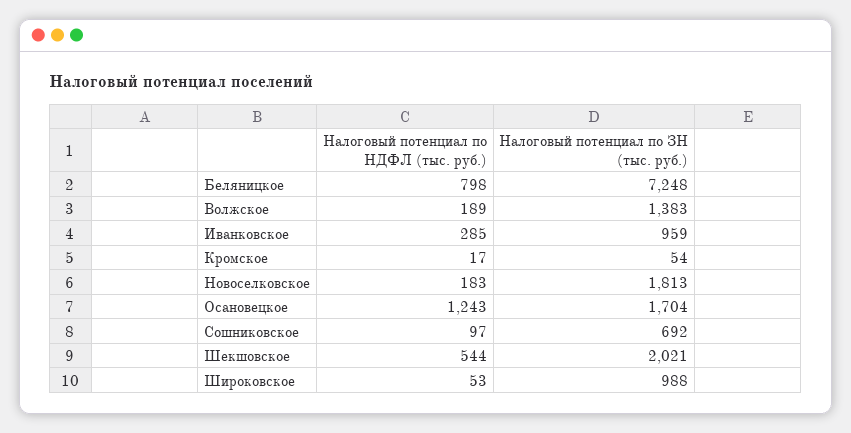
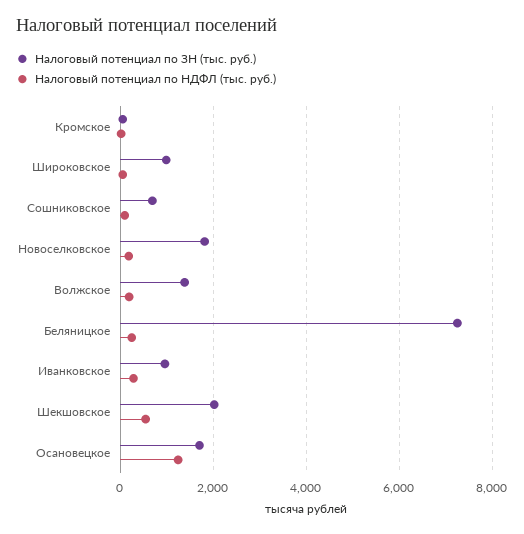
  {
    "Налоговый потенциал по НДФЛ (тыс. руб.)": {
-     "Беляницкое": 798,
+     "Беляницкое": 200,
      "Волжское": 189,
      "Иванковское": 285,
      "Кромское": 17,
      "Новоселковское": 183,
      "Осановецкое": 1243,
      "Сошниковское": 97,
      "Шекшовское": 544,
      "Широковское": 53
    },
    "Налоговый потенциал по ЗН (тыс. руб.)": {
      "Беляницкое": 7248,
      "Волжское": 1383,
      "Иванковское": 959,
      "Кромское": 54,
      "Новоселковское": 1813,
      "Осановецкое": 1704,
      "Сошниковское": 692,
      "Шекшовское": 2021,
      "Широковское": 988
    }
  }

